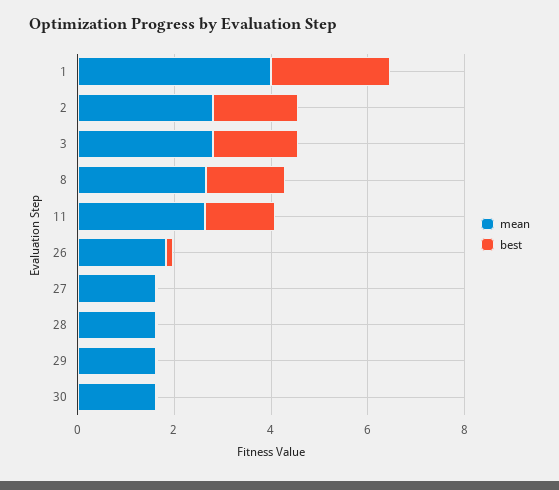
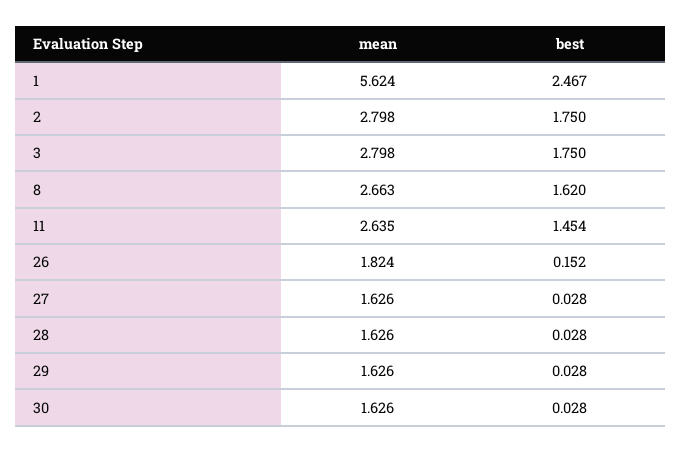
  {
    "mean": {
-     "1": 4,
+     "1": 5.624,
      "2": 2.798,
      "3": 2.798,
      "8": 2.663,
      "11": 2.635,
      "26": 1.824,
      "27": 1.626,
      "28": 1.626,
      "29": 1.626,
      "30": 1.626
    },
    "best": {
      "1": 2.467,
      "2": 1.75,
      "3": 1.75,
      "8": 1.62,
      "11": 1.454,
      "26": 0.152,
      "27": 0.028,
      "28": 0.028,
      "29": 0.028,
      "30": 0.028
    }
  }

